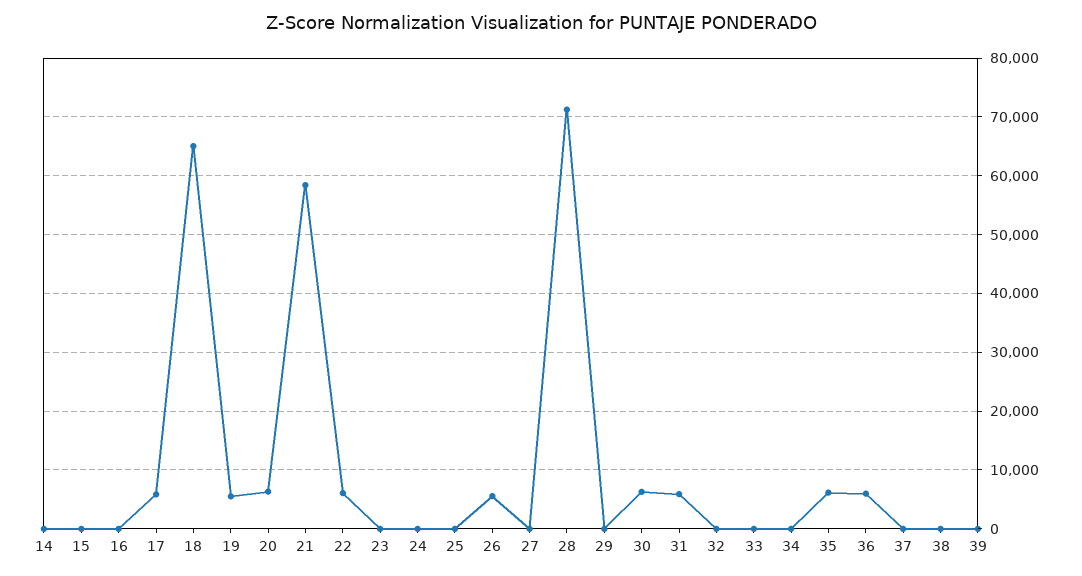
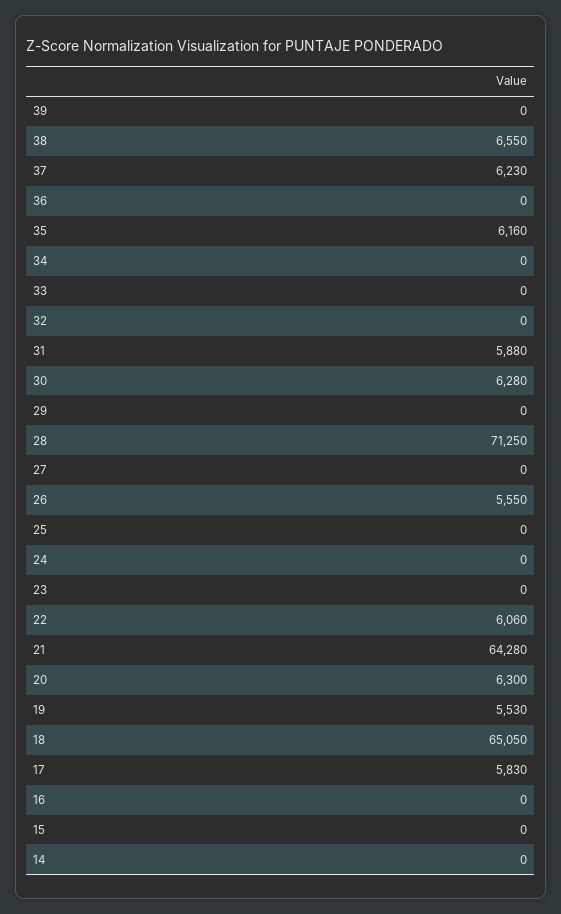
  {
    "14": 0,
    "15": 0,
    "16": 0,
    "17": 5830,
    "18": 65050,
    "19": 5530,
    "20": 6300,
-   "21": 58000,
+   "21": 64280,
    "22": 6060,
    "23": 0,
    "24": 0,
    "25": 0,
    "26": 5550,
    "27": 0,
    "28": 71250,
    "29": 0,
    "30": 6280,
    "31": 5880,
    "32": 0,
    "33": 0,
    "34": 0,
    "35": 6160,
-   "36": 6000,
+   "36": 0,
-   "37": 0,
+   "37": 6230,
-   "38": 0,
+   "38": 6550,
    "39": 0
  }

